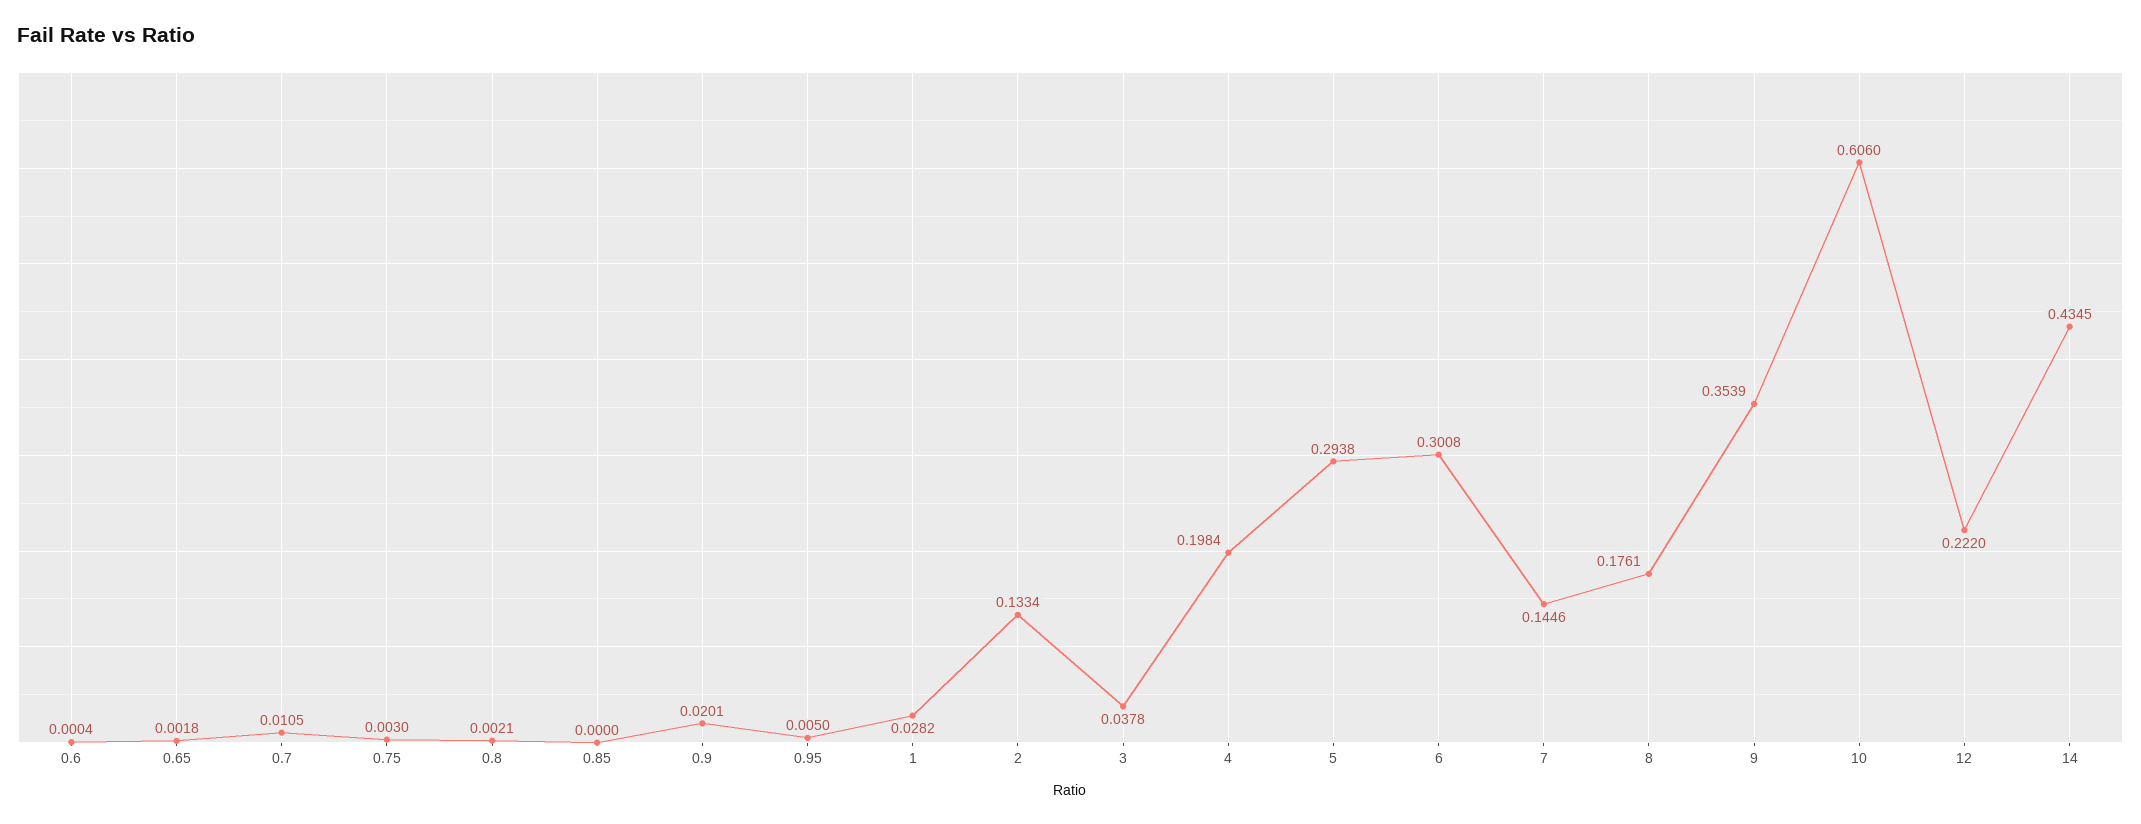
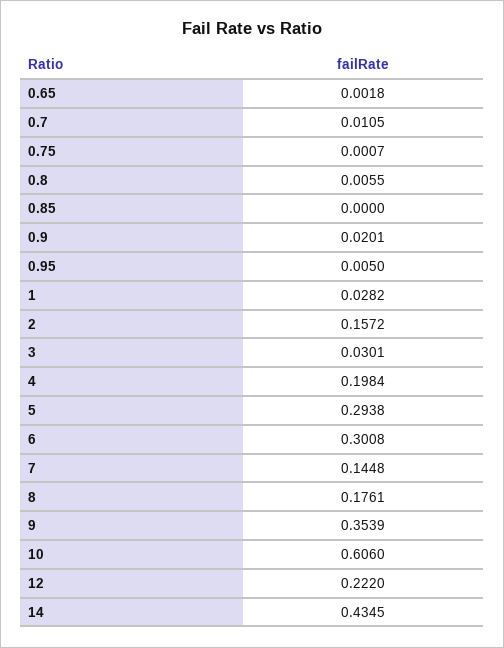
  {
-   "0.6": 0.0004,
    "0.65": 0.0018,
    "0.7": 0.0105,
-   "0.75": 0.003,
+   "0.75": 0.0007,
-   "0.8": 0.0021,
+   "0.8": 0.0055,
    "0.85": 0,
    "0.9": 0.0201,
    "0.95": 0.005,
    "1": 0.0282,
-   "2": 0.1334,
+   "2": 0.1572,
-   "3": 0.0378,
+   "3": 0.0301,
    "4": 0.1984,
    "5": 0.2938,
    "6": 0.3008,
-   "7": 0.1446,
+   "7": 0.1448,
    "8": 0.1761,
    "9": 0.3539,
    "10": 0.606,
    "12": 0.222,
    "14": 0.4345
  }

